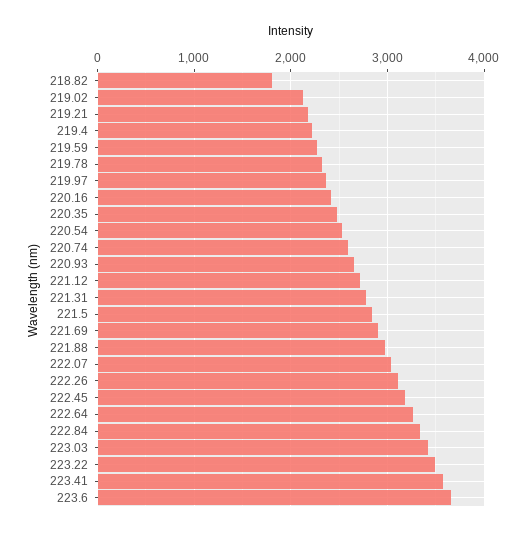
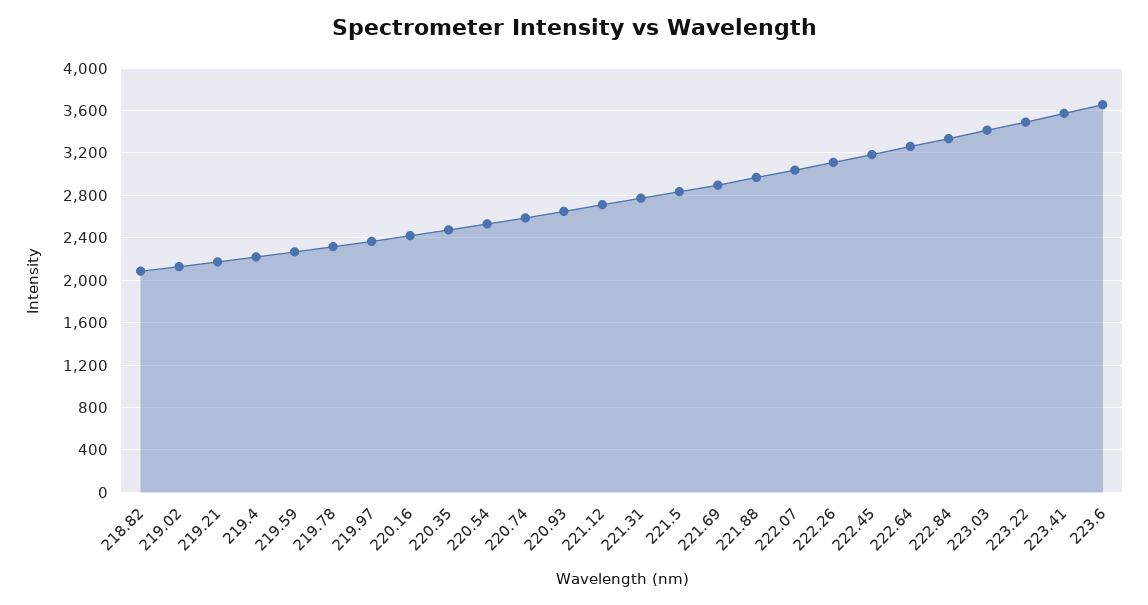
  {
-   "218.82": 1800,
+   "218.82": 2100,
    "219.02": 2100,
    "219.21": 2200,
    "219.4": 2200,
    "219.59": 2300,
    "219.78": 2300,
    "219.97": 2400,
    "220.16": 2400,
    "220.35": 2500,
    "220.54": 2500,
    "220.74": 2600,
    "220.93": 2600,
    "221.12": 2700,
    "221.31": 2800,
    "221.5": 2800,
    "221.69": 2900,
    "221.88": 3000,
    "222.07": 3000,
    "222.26": 3100,
    "222.45": 3200,
    "222.64": 3300,
    "222.84": 3300,
    "223.03": 3400,
    "223.22": 3500,
    "223.41": 3600,
    "223.6": 3700
  }

